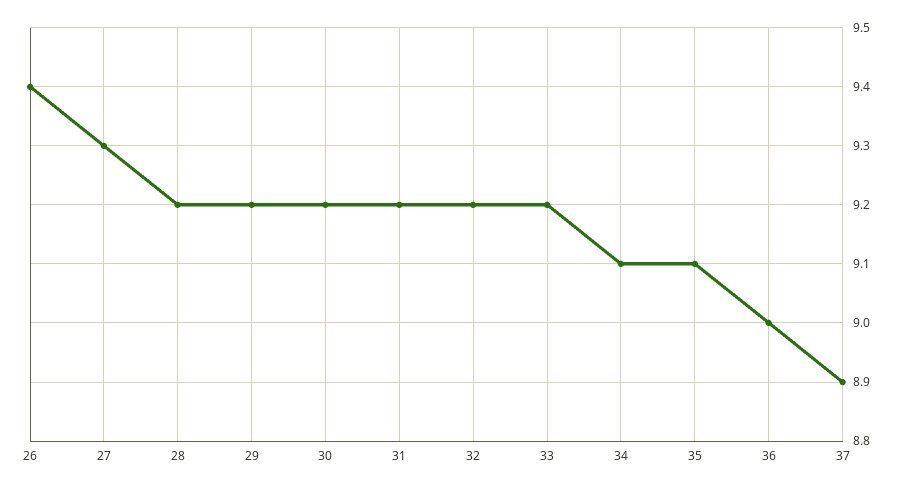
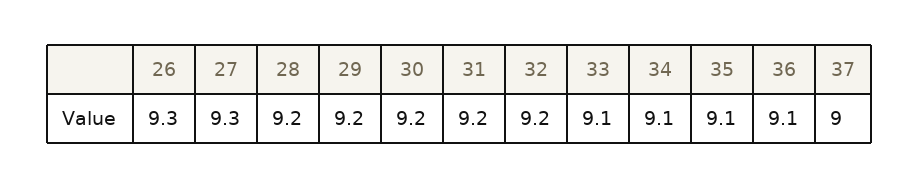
  {
-   "26": 9.4,
+   "26": 9.3,
    "27": 9.3,
    "28": 9.2,
    "29": 9.2,
    "30": 9.2,
    "31": 9.2,
    "32": 9.2,
-   "33": 9.2,
+   "33": 9.1,
    "34": 9.1,
    "35": 9.1,
-   "36": 9,
+   "36": 9.1,
-   "37": 8.9
+   "37": 9
  }

